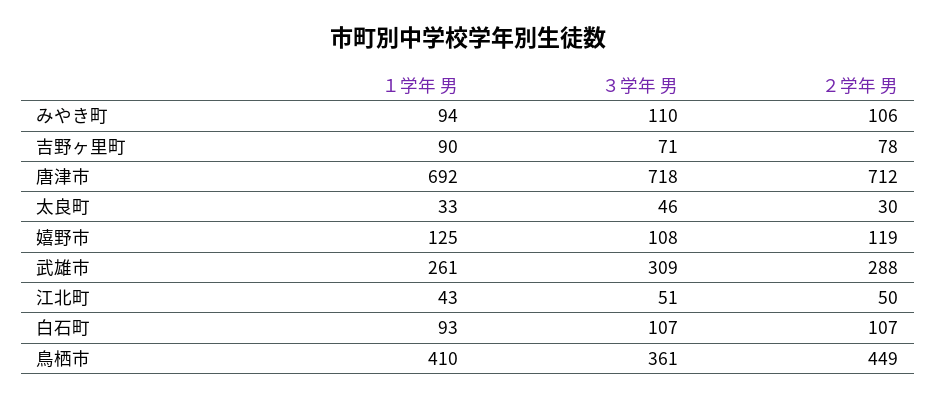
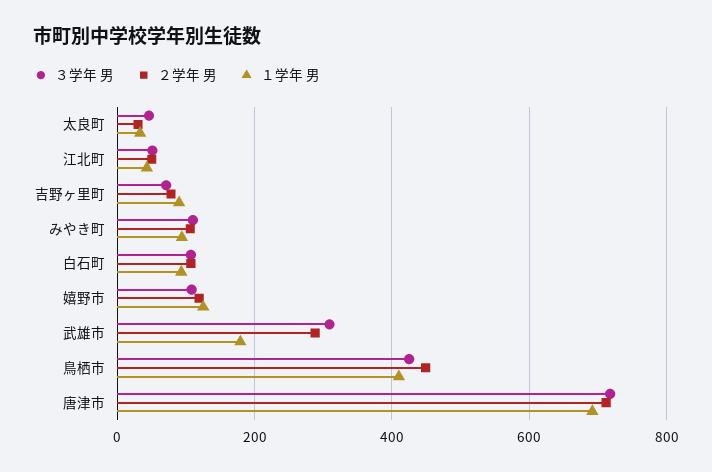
  {
    "１学年 男": {
      "みやき町": 94,
      "吉野ヶ里町": 90,
      "唐津市": 692,
      "太良町": 33,
      "嬉野市": 125,
-     "武雄市": 261,
+     "武雄市": 180,
      "江北町": 43,
      "白石町": 93,
      "鳥栖市": 410
    },
    "３学年 男": {
      "みやき町": 110,
      "吉野ヶ里町": 71,
      "唐津市": 718,
      "太良町": 46,
      "嬉野市": 108,
      "武雄市": 309,
      "江北町": 51,
      "白石町": 107,
-     "鳥栖市": 361
+     "鳥栖市": 420
    },
    "２学年 男": {
      "みやき町": 106,
      "吉野ヶ里町": 78,
      "唐津市": 712,
      "太良町": 30,
      "嬉野市": 119,
      "武雄市": 288,
      "江北町": 50,
      "白石町": 107,
      "鳥栖市": 449
    }
  }

